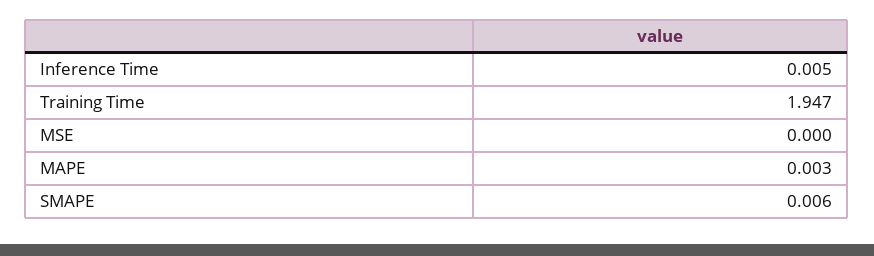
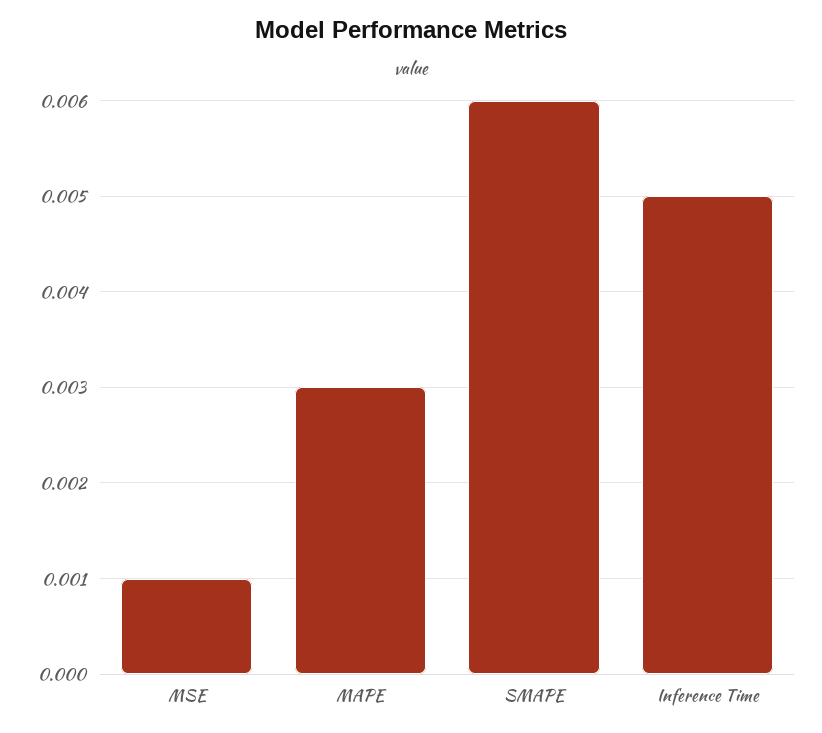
  {
    "Inference Time": 0.005,
-   "Training Time": 1.947,
-   "MSE": 0,
+   "MSE": 0.001,
    "MAPE": 0.003,
    "SMAPE": 0.006
  }

